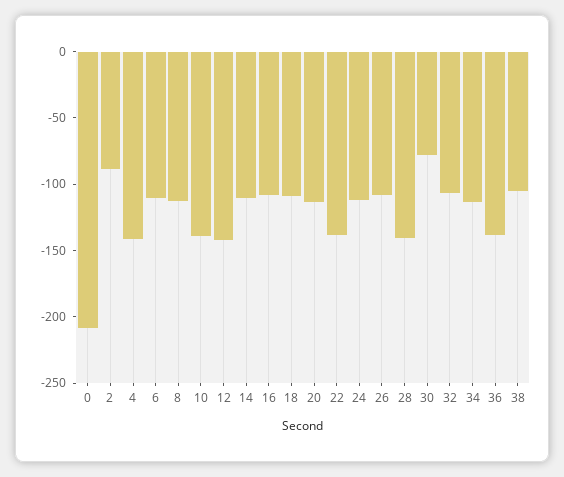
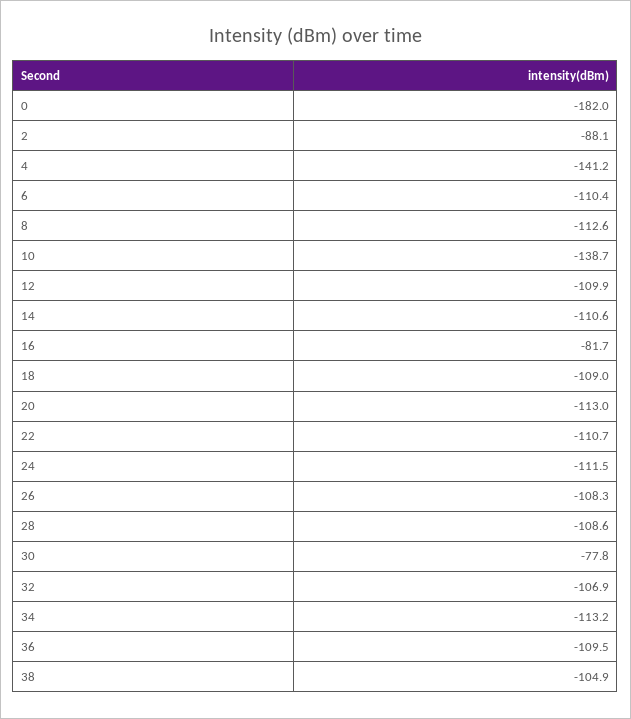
  {
-   "0": -210,
+   "0": -182,
    "2": -88.1,
    "4": -141.2,
    "6": -110.4,
    "8": -112.6,
    "10": -138.7,
-   "12": -140,
+   "12": -109.9,
    "14": -110.6,
-   "16": -110,
+   "16": -81.7,
    "18": -109,
    "20": -113,
-   "22": -140,
+   "22": -110.7,
    "24": -111.5,
    "26": -108.3,
-   "28": -140,
+   "28": -108.6,
    "30": -77.8,
    "32": -106.9,
    "34": -113.2,
-   "36": -140,
+   "36": -109.5,
    "38": -104.9
  }

